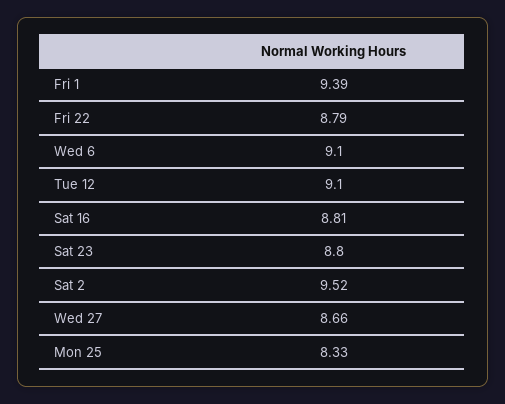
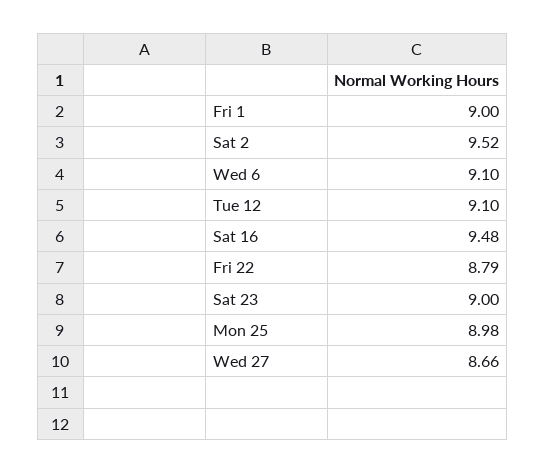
  {
-   "Fri 1": 9.39,
+   "Fri 1": 9,
    "Fri 22": 8.79,
    "Wed 6": 9.1,
    "Tue 12": 9.1,
-   "Sat 16": 8.81,
+   "Sat 16": 9.48,
-   "Sat 23": 8.8,
+   "Sat 23": 9,
    "Sat 2": 9.52,
    "Wed 27": 8.66,
-   "Mon 25": 8.33
+   "Mon 25": 8.98
  }

